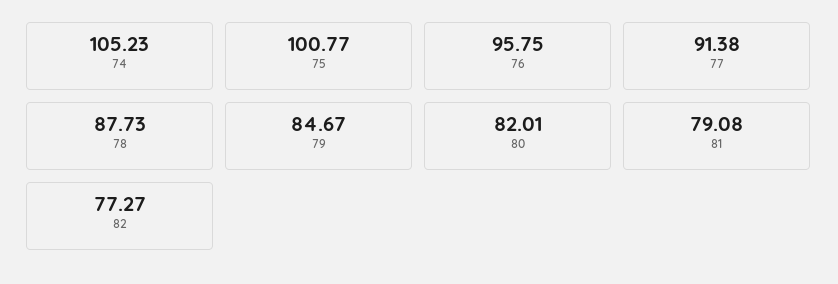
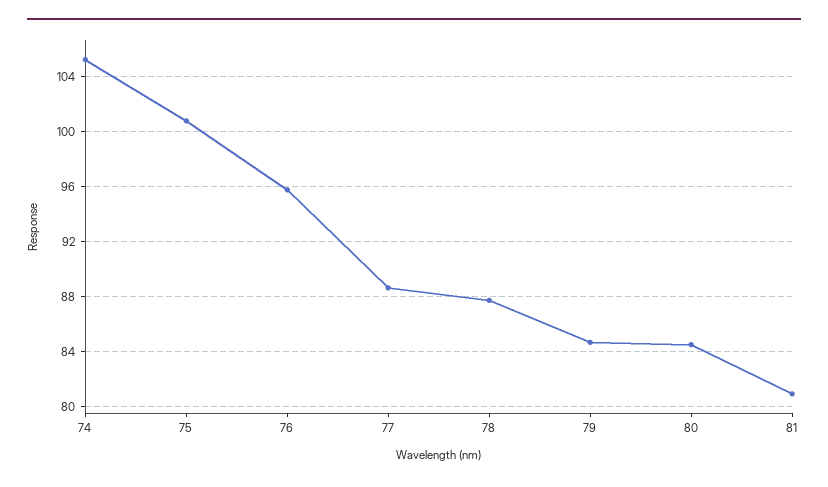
  {
    "74": 105.23,
    "75": 100.77,
    "76": 95.75,
-   "77": 91.38,
+   "77": 88.5,
    "78": 87.73,
    "79": 84.67,
-   "80": 82.01,
+   "80": 84.5,
-   "81": 79.08,
+   "81": 81
-   "82": 77.27
  }

